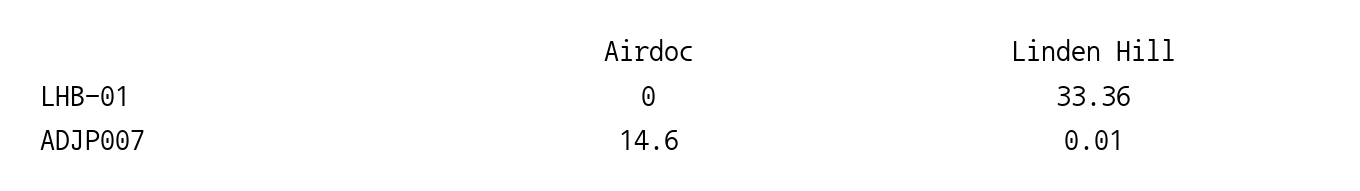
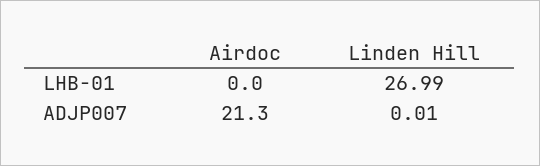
  {
    "Airdoc": {
      "LHB-01": 0,
-     "ADJP007": 14.6
+     "ADJP007": 21.3
    },
    "Linden Hill": {
-     "LHB-01": 33.36,
+     "LHB-01": 26.99,
      "ADJP007": 0.01
    }
  }

